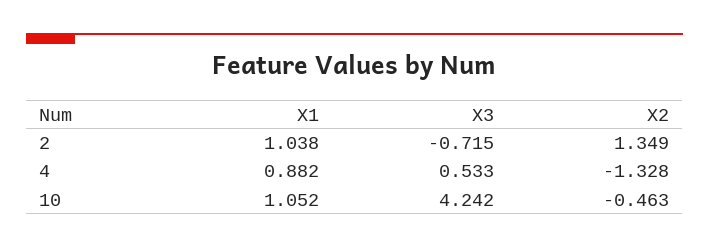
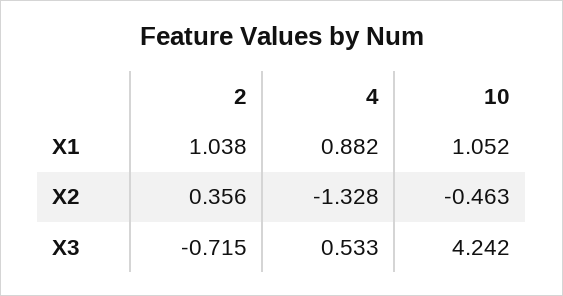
  {
    "X1": {
      "2": 1.038,
      "4": 0.882,
      "10": 1.052
    },
    "X3": {
      "2": -0.715,
      "4": 0.533,
      "10": 4.242
    },
    "X2": {
-     "2": 1.349,
+     "2": 0.356,
      "4": -1.328,
      "10": -0.463
    }
  }

